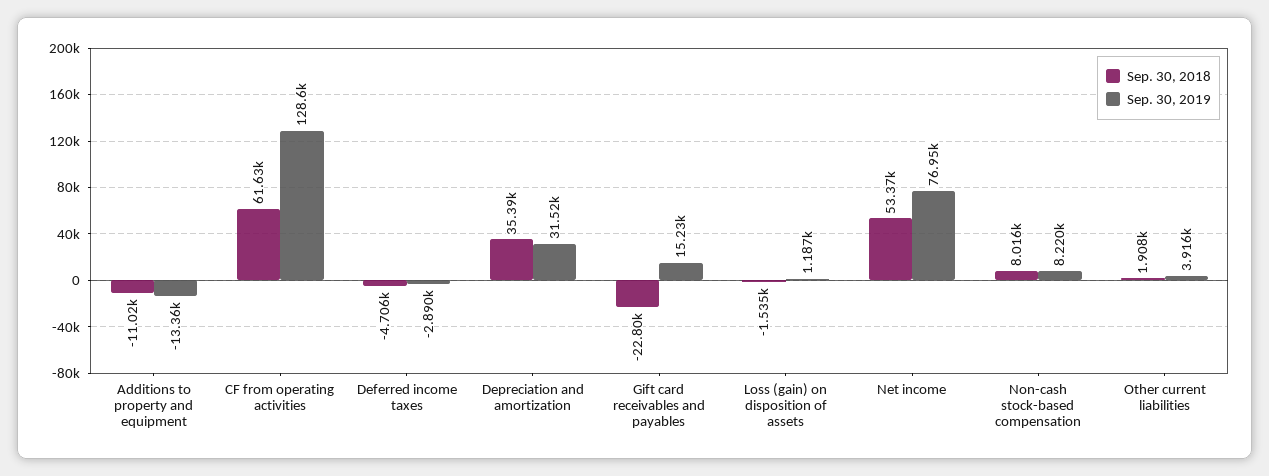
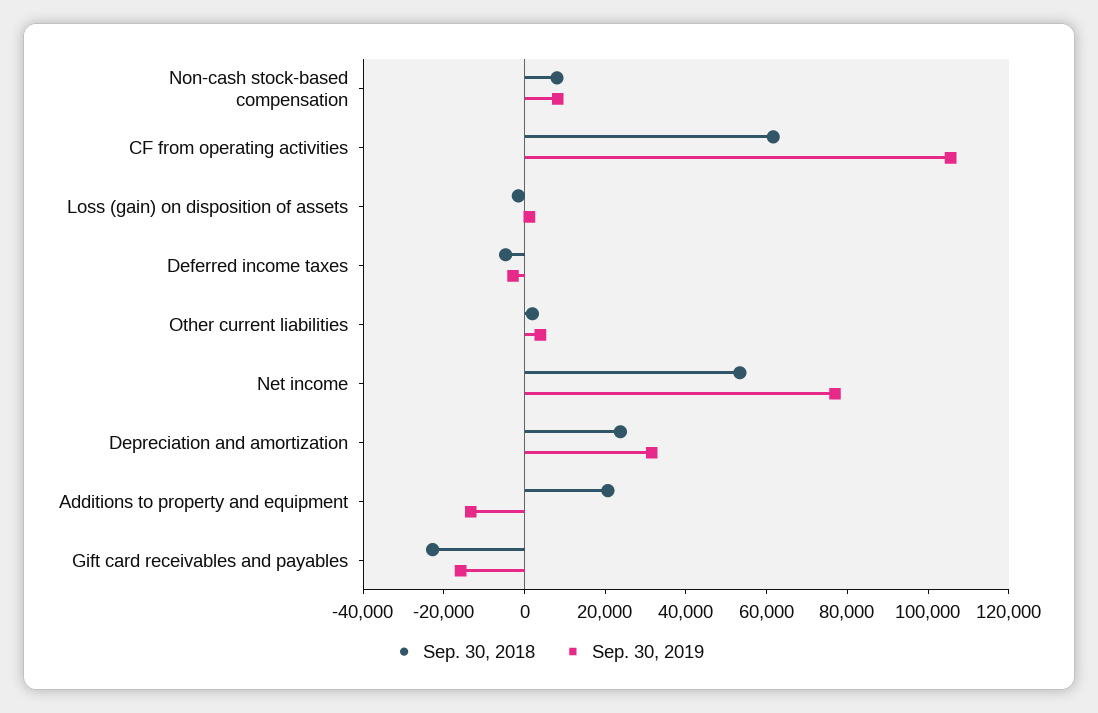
  {
    "Sep. 30, 2018": {
-     "Additions to property and equipment": -11020,
+     "Additions to property and equipment": 20000,
      "CF from operating activities": 61630,
      "Deferred income taxes": -4706,
-     "Depreciation and amortization": 35390,
+     "Depreciation and amortization": 25000,
      "Gift card receivables and payables": -22800,
      "Loss (gain) on disposition of assets": -1535,
      "Net income": 53370,
      "Non-cash stock-based compensation": 8016,
      "Other current liabilities": 1908
    },
    "Sep. 30, 2019": {
      "Additions to property and equipment": -13360,
-     "CF from operating activities": 128600,
+     "CF from operating activities": 105000,
      "Deferred income taxes": -2890,
      "Depreciation and amortization": 31520,
-     "Gift card receivables and payables": 15230,
+     "Gift card receivables and payables": -15000,
      "Loss (gain) on disposition of assets": 1187,
      "Net income": 76950,
      "Non-cash stock-based compensation": 8220,
      "Other current liabilities": 3916
    }
  }

